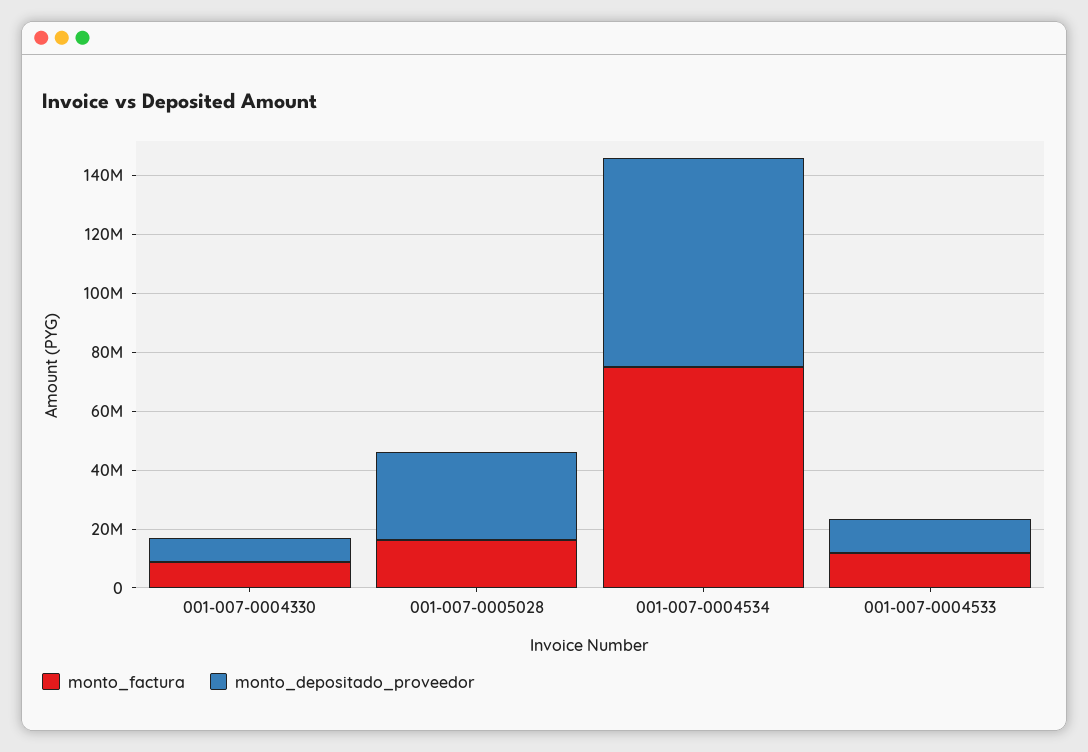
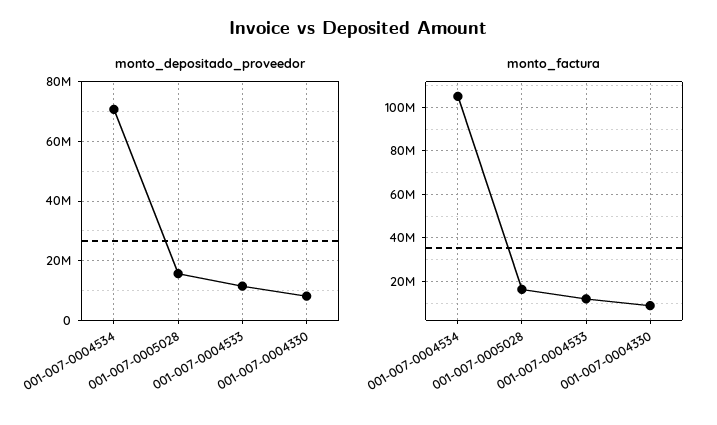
  {
    "monto_factura": {
      "001-007-0004330": 10000000,
      "001-007-0005028": 15000000,
-     "001-007-0004534": 75000000,
+     "001-007-0004534": 105000000,
      "001-007-0004533": 10000000
    },
    "monto_depositado_proveedor": {
      "001-007-0004330": 7500000,
-     "001-007-0005028": 30000000,
+     "001-007-0005028": 15000000,
      "001-007-0004534": 70000000,
      "001-007-0004533": 12500000
    }
  }

